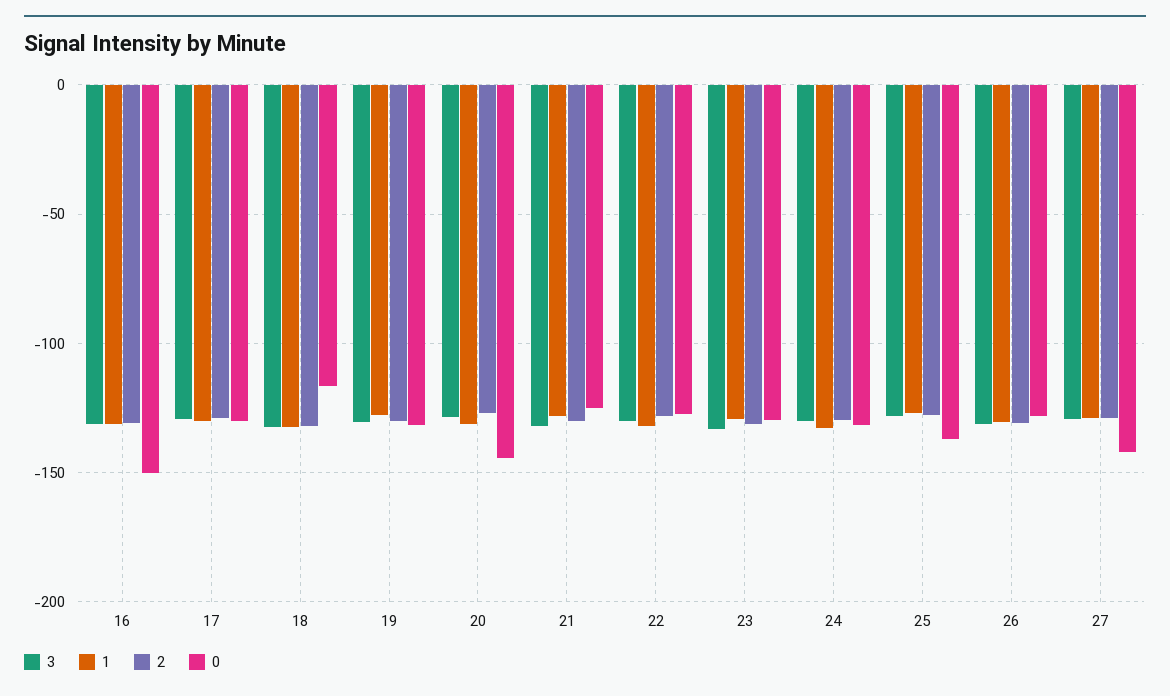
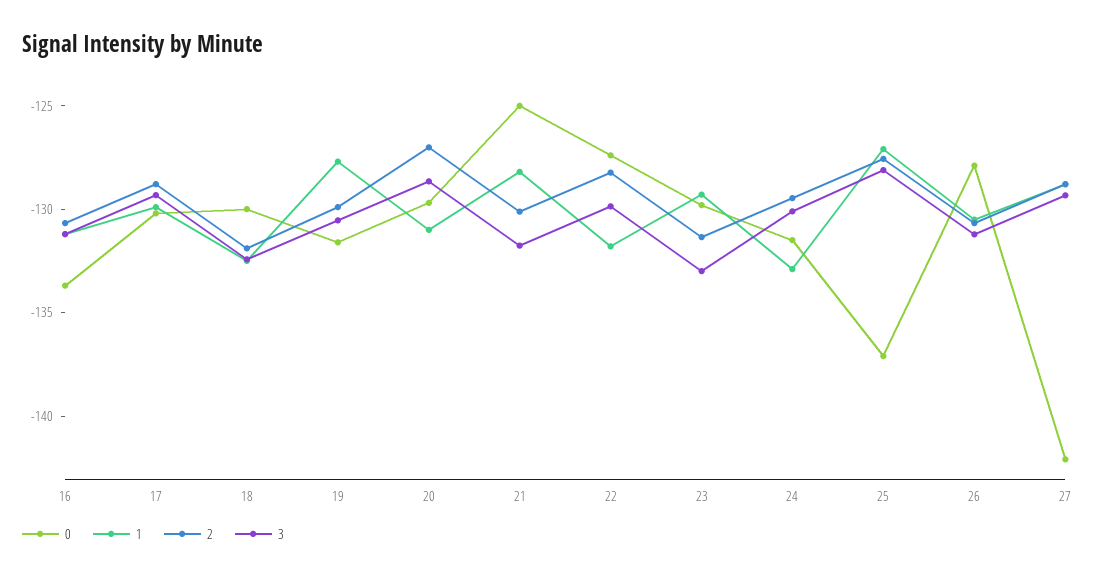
  {
    "3": {
      "16": -131,
      "17": -129,
      "18": -132,
      "19": -131,
      "20": -129,
      "21": -132,
      "22": -130,
      "23": -133,
      "24": -130,
      "25": -128,
      "26": -131,
      "27": -129
    },
    "1": {
      "16": -131,
      "17": -130,
      "18": -133,
      "19": -128,
      "20": -131,
      "21": -128,
      "22": -132,
      "23": -129,
      "24": -133,
      "25": -127,
      "26": -131,
      "27": -129
    },
    "2": {
      "16": -131,
      "17": -129,
      "18": -132,
      "19": -130,
      "20": -127,
      "21": -130,
      "22": -128,
      "23": -131,
      "24": -129,
      "25": -128,
      "26": -131,
      "27": -129
    },
    "0": {
-     "16": -150,
+     "16": -134,
      "17": -130,
-     "18": -115,
+     "18": -130,
      "19": -132,
-     "20": -145,
+     "20": -130,
      "21": -125,
      "22": -127,
      "23": -130,
      "24": -132,
      "25": -137,
      "26": -128,
      "27": -142
    }
  }

